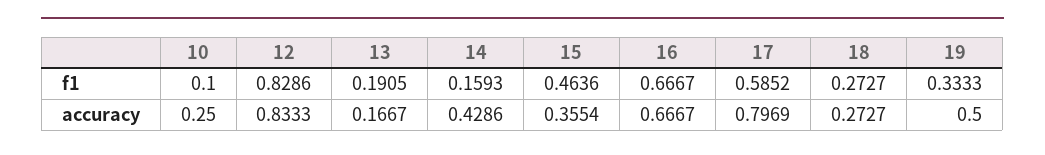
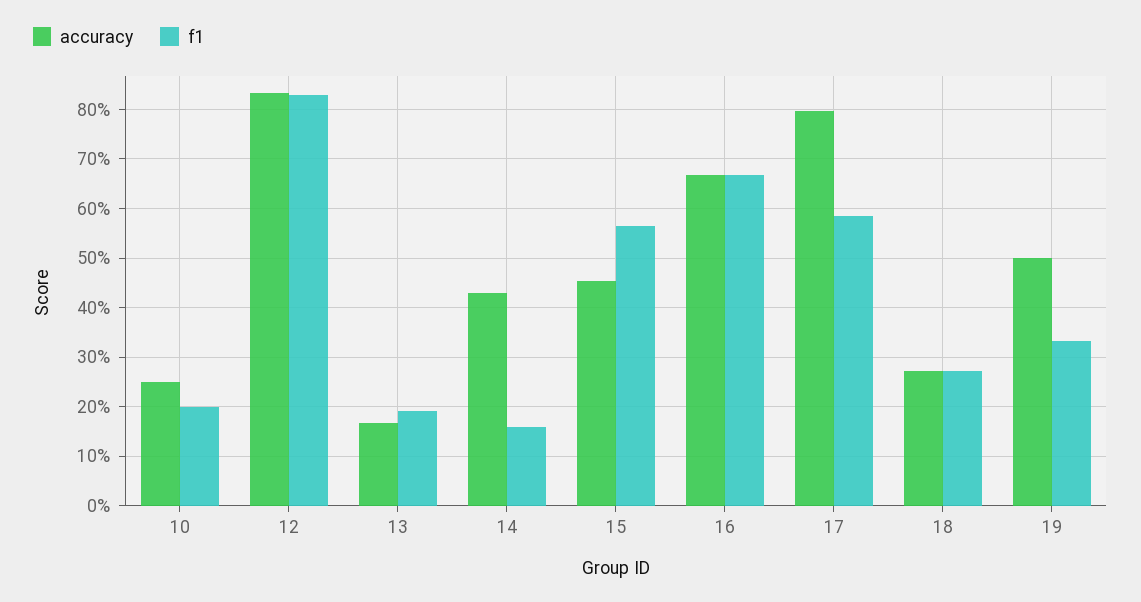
  {
    "f1": {
-     "10": 0.1,
+     "10": 0.2,
      "12": 0.8286,
      "13": 0.1905,
      "14": 0.1593,
-     "15": 0.4636,
+     "15": 0.56,
      "16": 0.6667,
      "17": 0.5852,
      "18": 0.2727,
      "19": 0.3333
    },
    "accuracy": {
      "10": 0.25,
      "12": 0.8333,
      "13": 0.1667,
      "14": 0.4286,
-     "15": 0.3554,
+     "15": 0.46,
      "16": 0.6667,
      "17": 0.7969,
      "18": 0.2727,
      "19": 0.5
    }
  }

